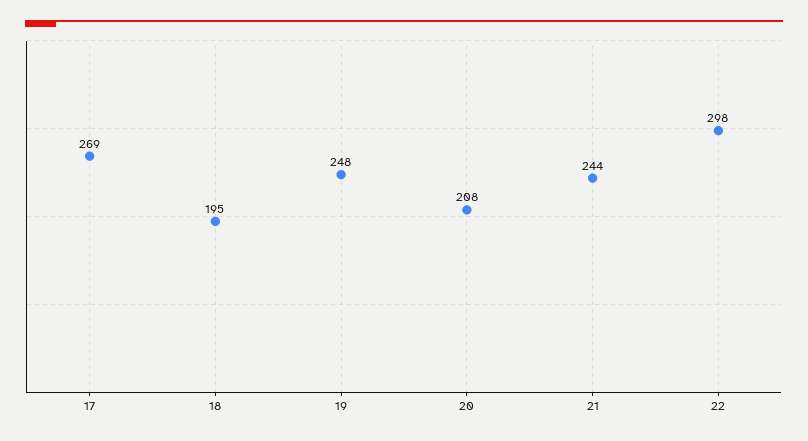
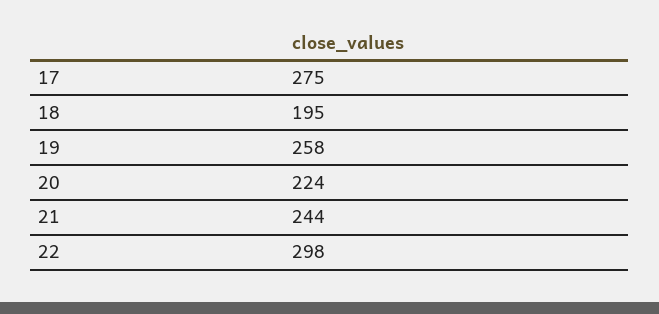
  {
-   "17": 269,
+   "17": 275,
    "18": 195,
-   "19": 248,
+   "19": 258,
-   "20": 208,
+   "20": 224,
    "21": 244,
    "22": 298
  }

